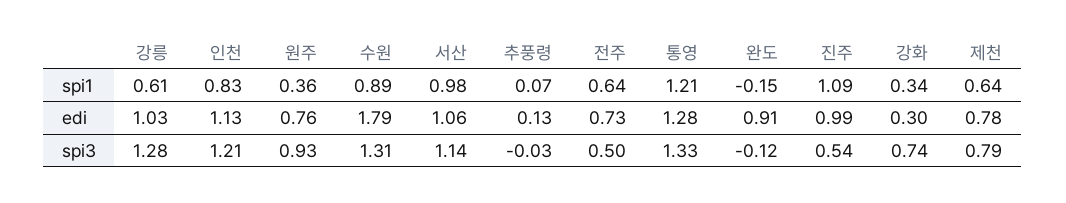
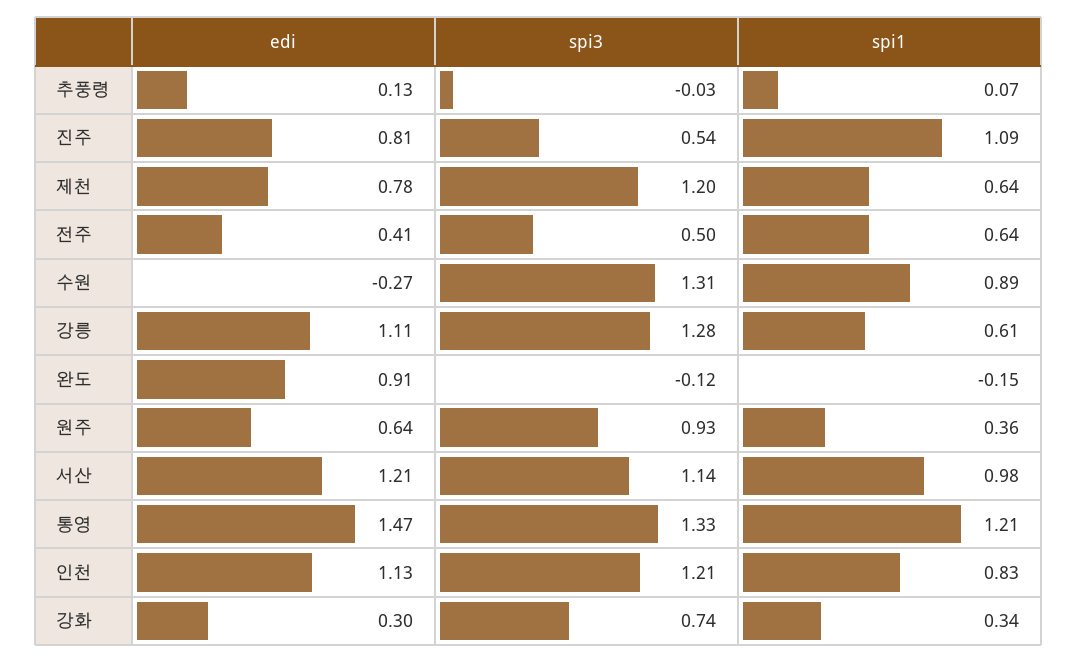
  {
    "강릉": {
      "spi1": 0.61,
-     "edi": 1.03,
+     "edi": 1.11,
      "spi3": 1.28
    },
    "인천": {
      "spi1": 0.83,
      "edi": 1.13,
      "spi3": 1.21
    },
    "원주": {
      "spi1": 0.36,
-     "edi": 0.76,
+     "edi": 0.64,
      "spi3": 0.93
    },
    "수원": {
      "spi1": 0.89,
-     "edi": 1.79,
+     "edi": -0.27,
      "spi3": 1.31
    },
    "서산": {
      "spi1": 0.98,
-     "edi": 1.06,
+     "edi": 1.21,
      "spi3": 1.14
    },
    "추풍령": {
      "spi1": 0.07,
      "edi": 0.13,
      "spi3": -0.03
    },
    "전주": {
      "spi1": 0.64,
-     "edi": 0.73,
+     "edi": 0.41,
      "spi3": 0.5
    },
    "통영": {
      "spi1": 1.21,
-     "edi": 1.28,
+     "edi": 1.47,
      "spi3": 1.33
    },
    "완도": {
      "spi1": -0.15,
      "edi": 0.91,
      "spi3": -0.12
    },
    "진주": {
      "spi1": 1.09,
-     "edi": 0.99,
+     "edi": 0.81,
      "spi3": 0.54
    },
    "강화": {
      "spi1": 0.34,
      "edi": 0.3,
      "spi3": 0.74
    },
    "제천": {
      "spi1": 0.64,
      "edi": 0.78,
-     "spi3": 0.79
+     "spi3": 1.2
    }
  }

